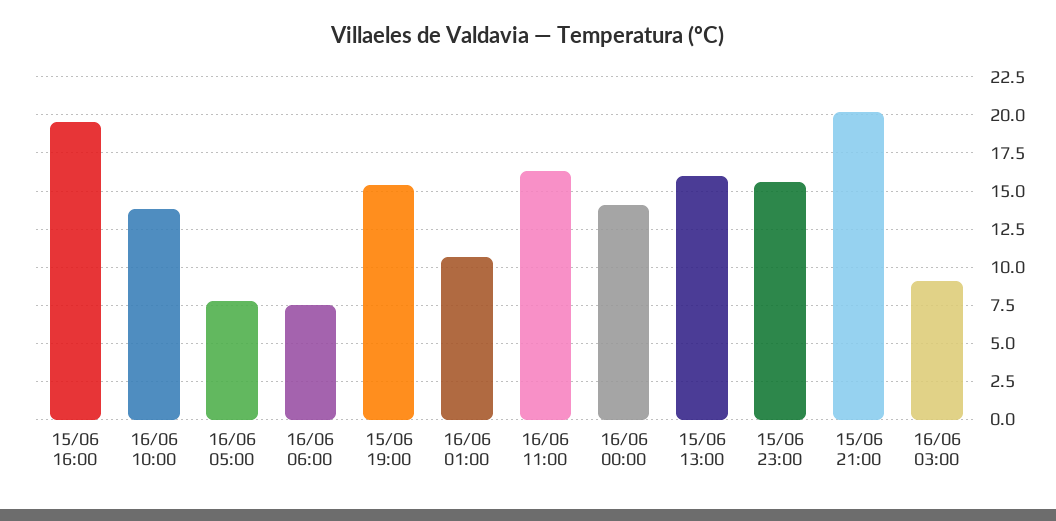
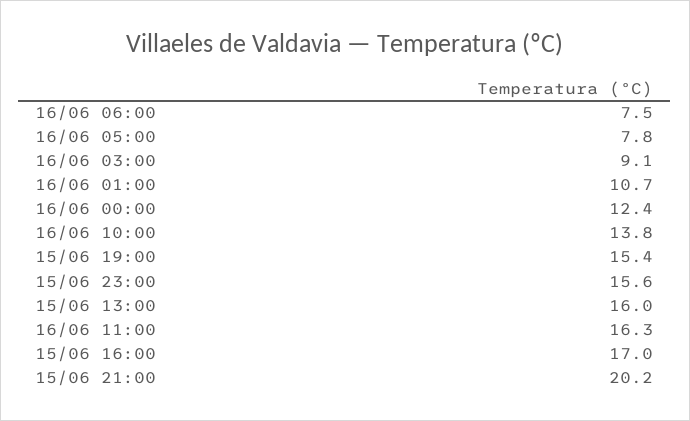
  {
-   "15/06 16:00": 19.5,
+   "15/06 16:00": 17,
    "16/06 10:00": 13.8,
    "16/06 05:00": 7.8,
    "16/06 06:00": 7.5,
    "15/06 19:00": 15.4,
    "16/06 01:00": 10.7,
    "16/06 11:00": 16.3,
-   "16/06 00:00": 14,
+   "16/06 00:00": 12.4,
    "15/06 13:00": 16,
    "15/06 23:00": 15.6,
    "15/06 21:00": 20.2,
    "16/06 03:00": 9.1
  }

